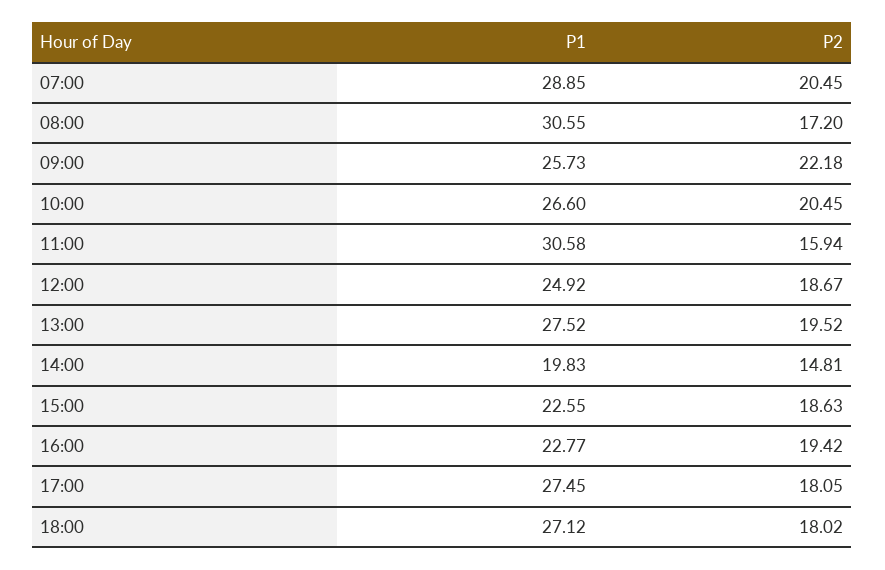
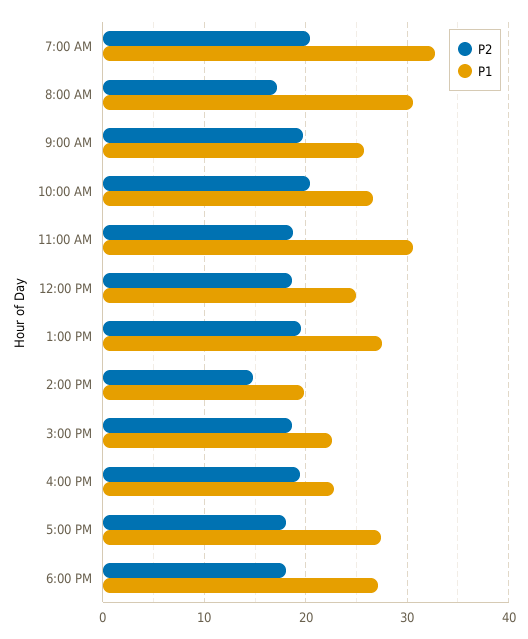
  {
    "P1": {
-     "07:00": 28.85,
+     "07:00": 33,
      "08:00": 30.55,
      "09:00": 25.73,
      "10:00": 26.6,
      "11:00": 30.58,
      "12:00": 24.92,
      "13:00": 27.52,
      "14:00": 19.83,
      "15:00": 22.55,
      "16:00": 22.77,
      "17:00": 27.45,
      "18:00": 27.12
    },
    "P2": {
      "07:00": 20.45,
      "08:00": 17.2,
-     "09:00": 22.18,
+     "09:00": 20,
      "10:00": 20.45,
-     "11:00": 15.94,
+     "11:00": 19,
      "12:00": 18.67,
      "13:00": 19.52,
      "14:00": 14.81,
      "15:00": 18.63,
      "16:00": 19.42,
      "17:00": 18.05,
      "18:00": 18.02
    }
  }

